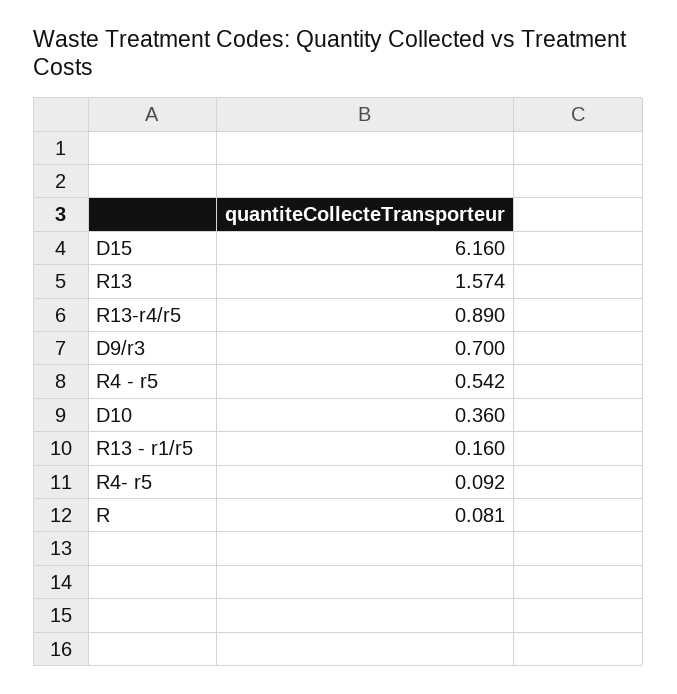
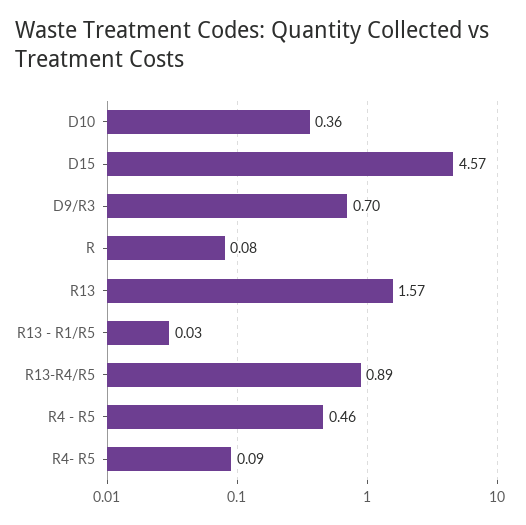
  {
-   "D15": 6.16,
+   "D15": 4.57,
    "R13": 1.574,
    "R13-r4/r5": 0.89,
    "D9/r3": 0.7,
-   "R4 - r5": 0.542,
+   "R4 - r5": 0.46,
    "D10": 0.36,
-   "R13 - r1/r5": 0.16,
+   "R13 - r1/r5": 0.03,
    "R4- r5": 0.092,
    "R": 0.081
  }

